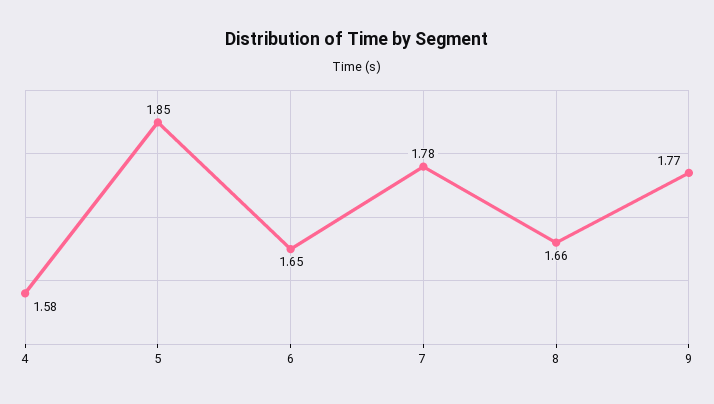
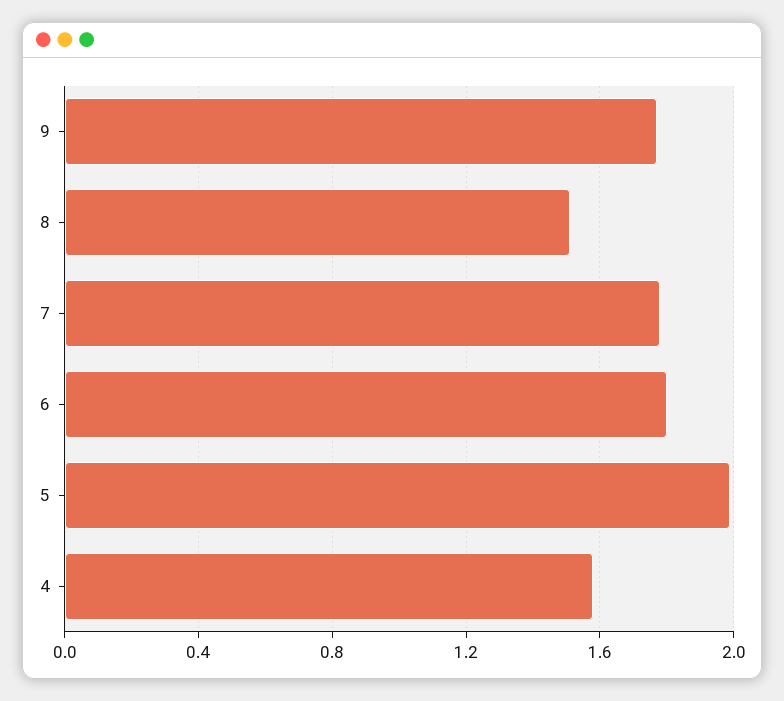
  {
    "4": 1.58,
-   "5": 1.85,
+   "5": 2,
-   "6": 1.65,
+   "6": 1.8,
    "7": 1.78,
-   "8": 1.66,
+   "8": 1.5,
    "9": 1.77
  }

